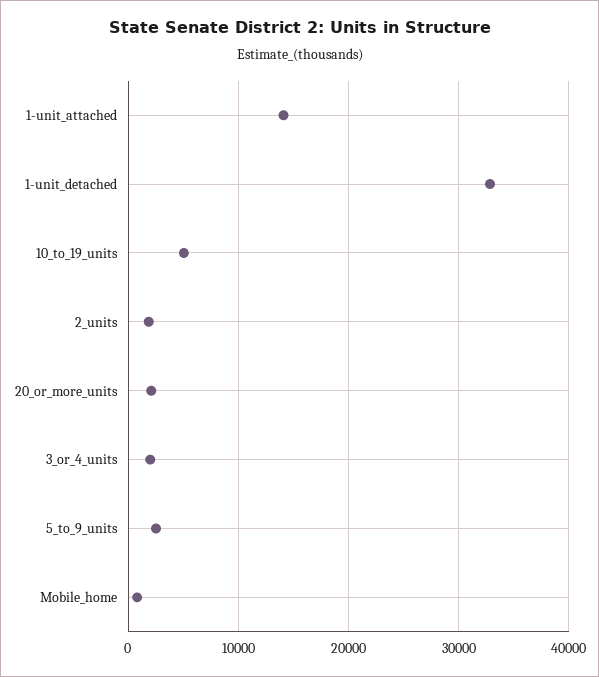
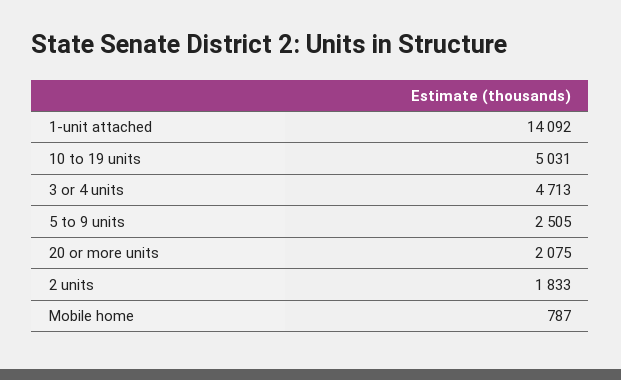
  {
    "1-unit_attached": 14092,
-   "1-unit_detached": 33000,
    "10_to_19_units": 5031,
    "2_units": 1833,
    "20_or_more_units": 2075,
-   "3_or_4_units": 2000,
+   "3_or_4_units": 4713,
    "5_to_9_units": 2505,
    "Mobile_home": 787
  }

